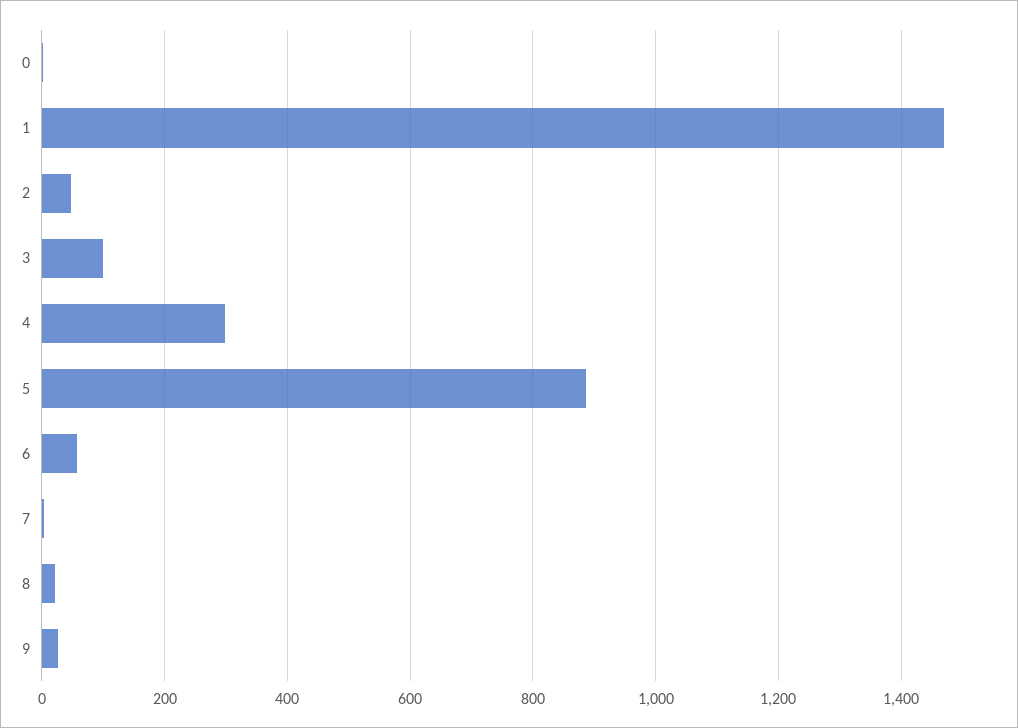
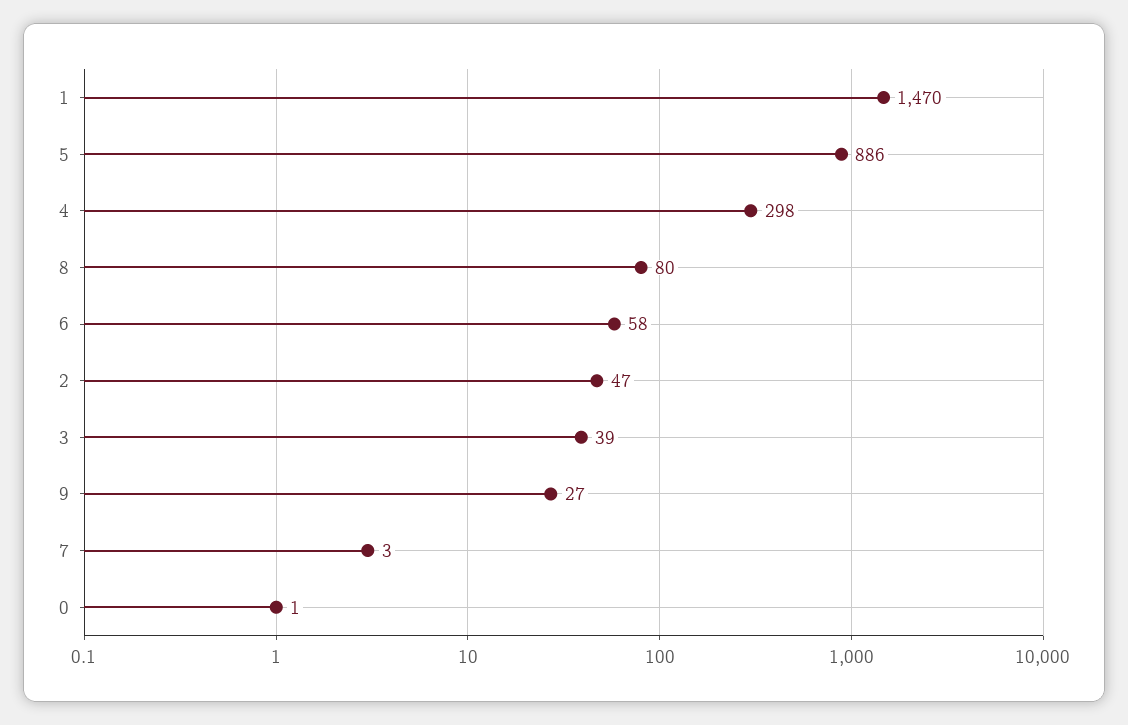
  {
    "0": 1,
    "1": 1470,
    "2": 47,
-   "3": 100,
+   "3": 39,
    "4": 298,
    "5": 886,
    "6": 58,
    "7": 3,
-   "8": 20,
+   "8": 80,
    "9": 27
  }

